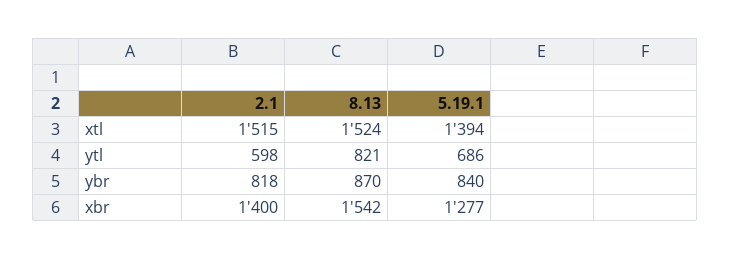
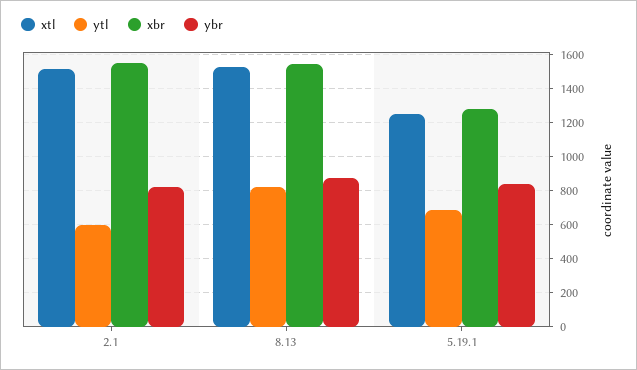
  {
    "xtl": {
      "2.1": 1515,
      "8.13": 1524,
-     "5.19.1": 1394
+     "5.19.1": 1250
    },
    "ytl": {
      "2.1": 598,
      "8.13": 821,
      "5.19.1": 686
    },
    "ybr": {
      "2.1": 818,
      "8.13": 870,
      "5.19.1": 840
    },
    "xbr": {
-     "2.1": 1400,
+     "2.1": 1550,
      "8.13": 1542,
      "5.19.1": 1277
    }
  }

